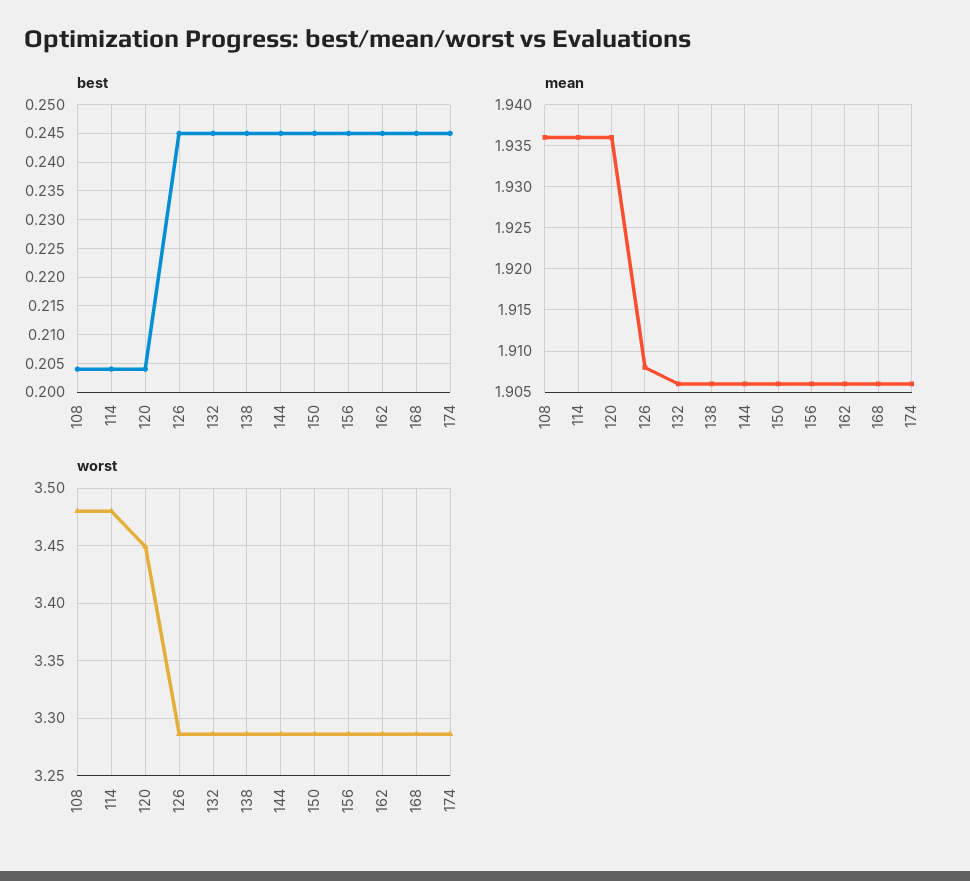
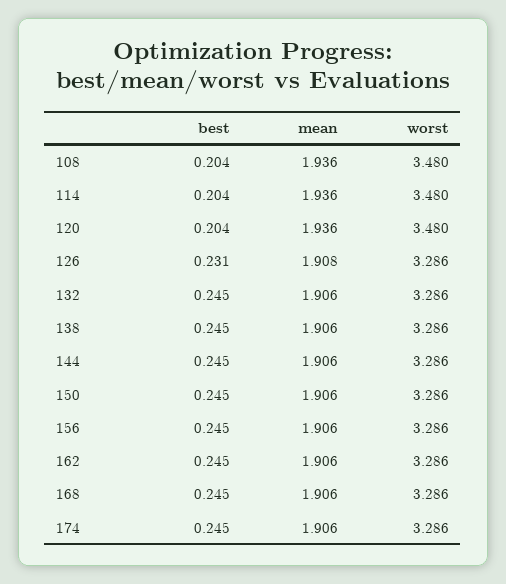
  {
    "best": {
      "108": 0.204,
      "114": 0.204,
      "120": 0.204,
-     "126": 0.245,
+     "126": 0.231,
      "132": 0.245,
      "138": 0.245,
      "144": 0.245,
      "150": 0.245,
      "156": 0.245,
      "162": 0.245,
      "168": 0.245,
      "174": 0.245
    },
    "mean": {
      "108": 1.936,
      "114": 1.936,
      "120": 1.936,
      "126": 1.908,
      "132": 1.906,
      "138": 1.906,
      "144": 1.906,
      "150": 1.906,
      "156": 1.906,
      "162": 1.906,
      "168": 1.906,
      "174": 1.906
    },
    "worst": {
      "108": 3.48,
      "114": 3.48,
-     "120": 3.45,
+     "120": 3.48,
      "126": 3.286,
      "132": 3.286,
      "138": 3.286,
      "144": 3.286,
      "150": 3.286,
      "156": 3.286,
      "162": 3.286,
      "168": 3.286,
      "174": 3.286
    }
  }

